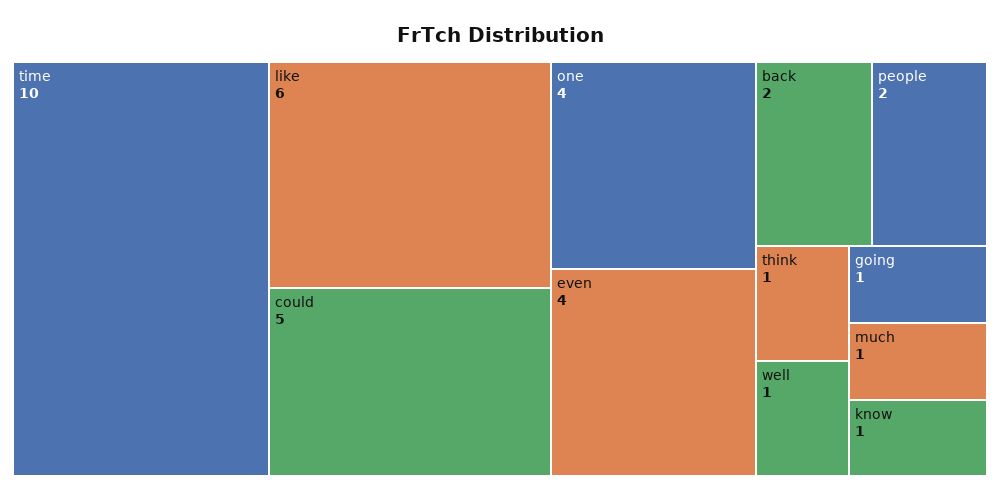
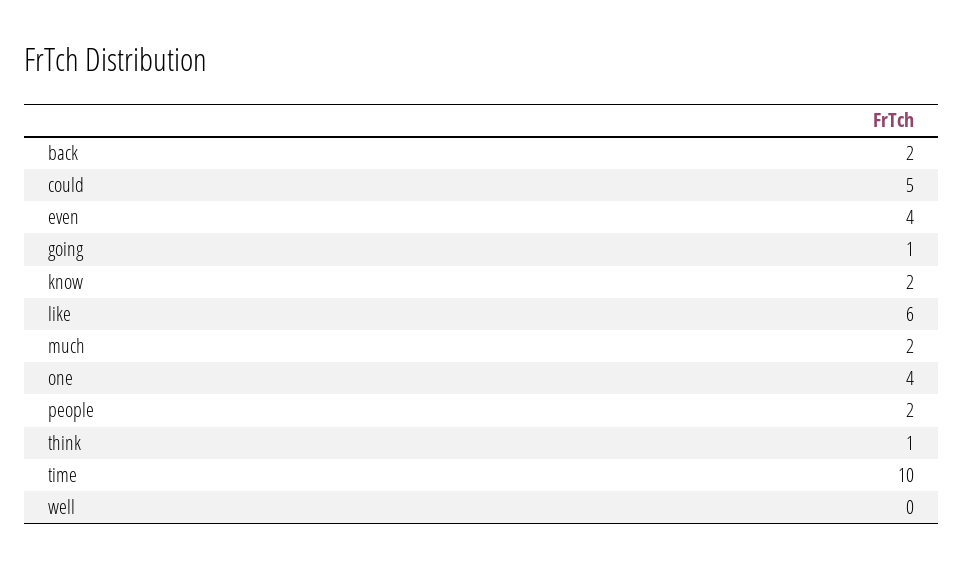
  {
    "time": 10,
    "like": 6,
    "could": 5,
    "one": 4,
    "even": 4,
    "back": 2,
    "people": 2,
    "think": 1,
-   "well": 1,
+   "well": 0,
    "going": 1,
-   "much": 1,
+   "much": 2,
-   "know": 1
+   "know": 2
  }

